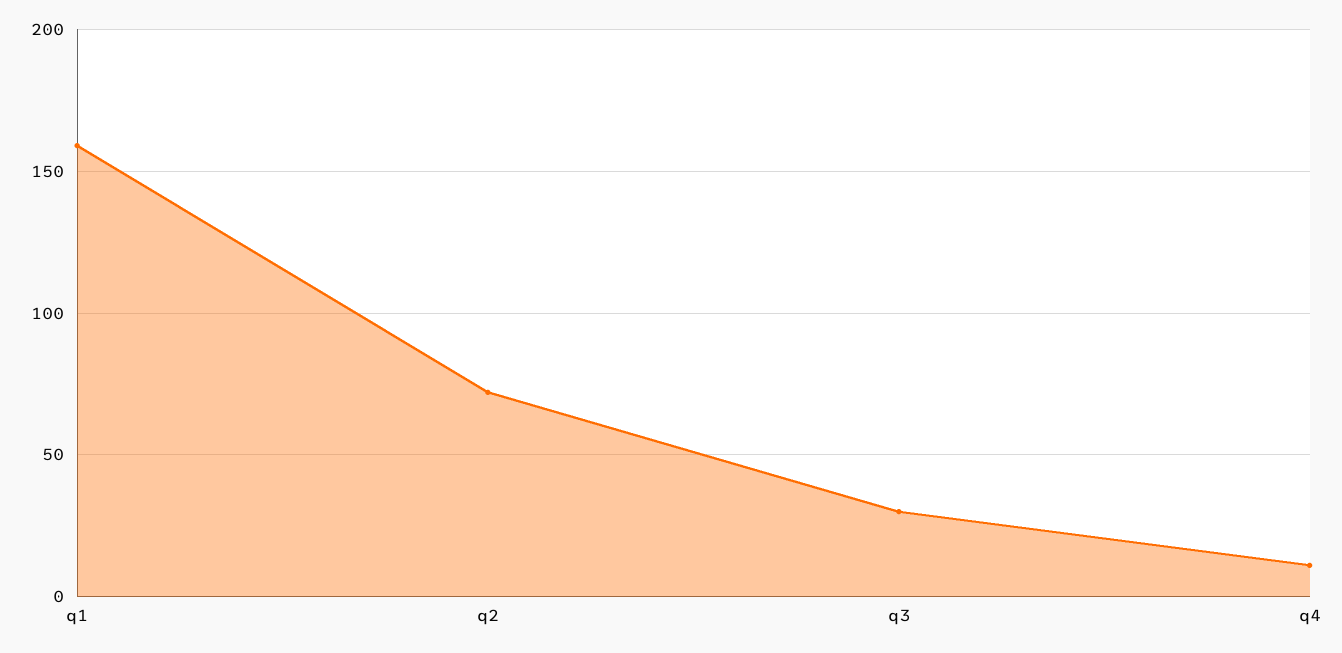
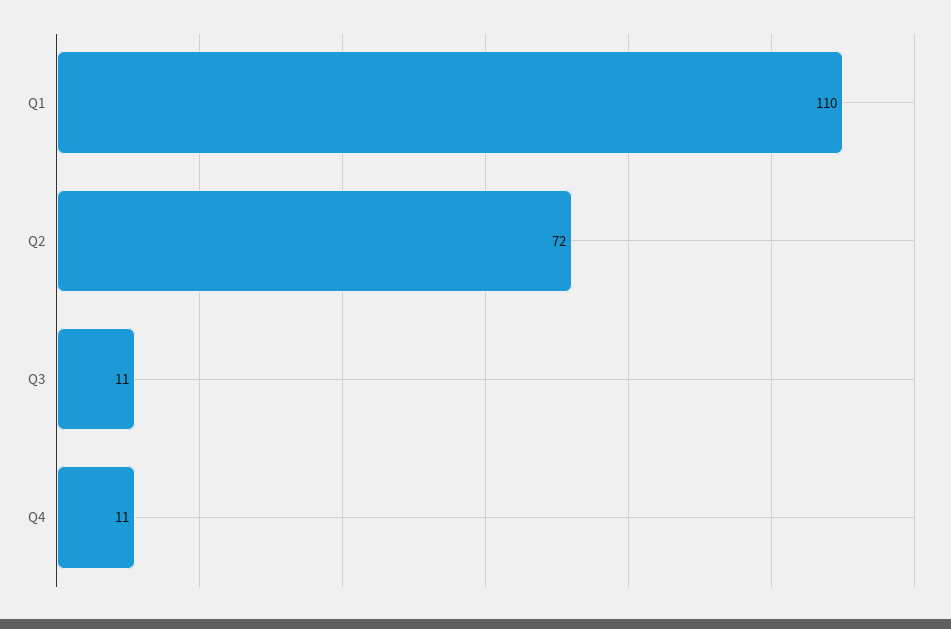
  {
-   "q1": 160,
+   "q1": 110,
    "q2": 72,
-   "q3": 30,
+   "q3": 11,
    "q4": 11
  }

